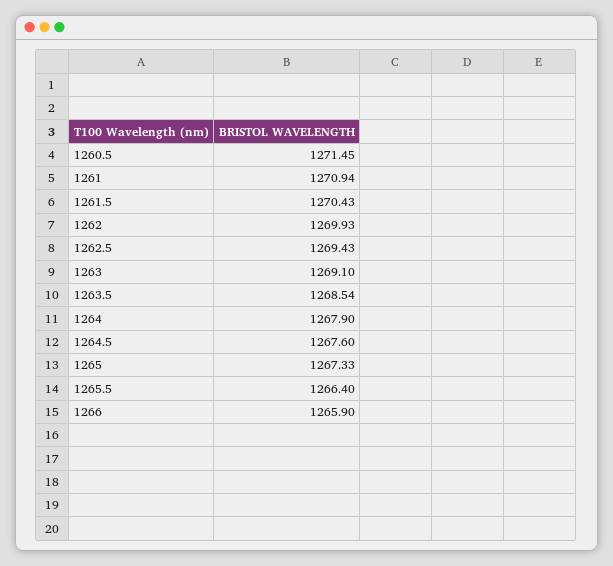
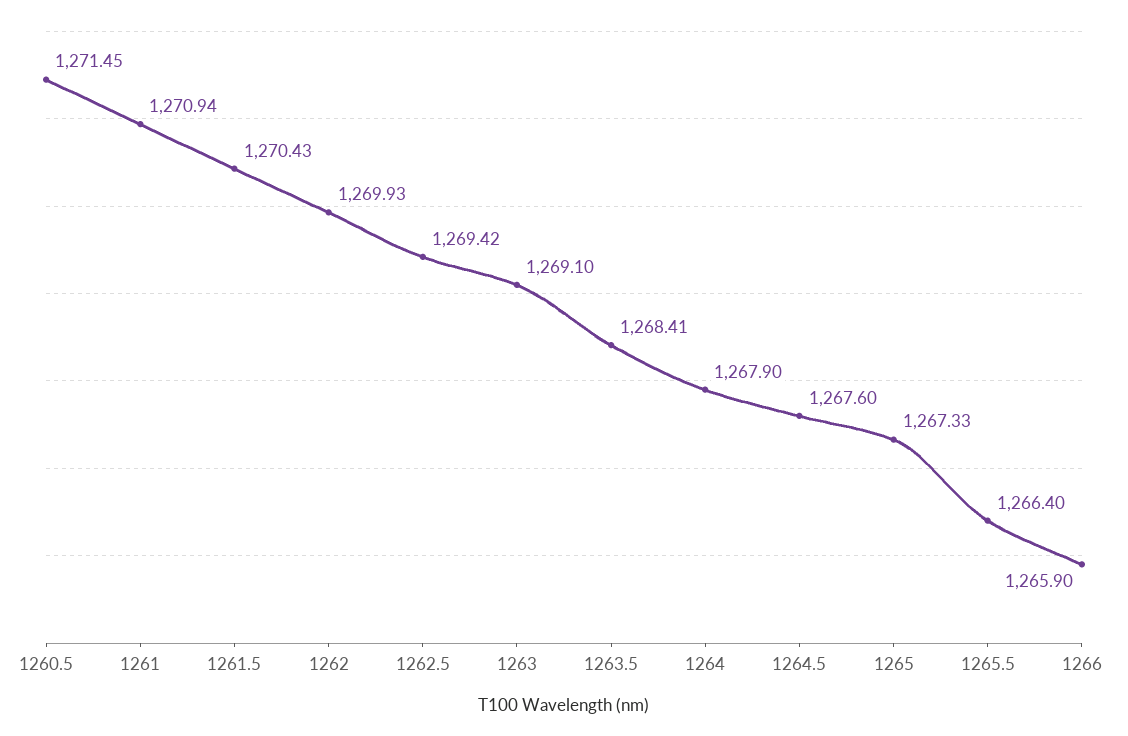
  {
    "1260.5": 1271.45,
    "1261": 1270.94,
    "1261.5": 1270.43,
    "1262": 1269.93,
-   "1262.5": 1269.43,
+   "1262.5": 1269.42,
    "1263": 1269.1,
-   "1263.5": 1268.54,
+   "1263.5": 1268.41,
    "1264": 1267.9,
    "1264.5": 1267.6,
    "1265": 1267.33,
    "1265.5": 1266.4,
    "1266": 1265.9
  }

